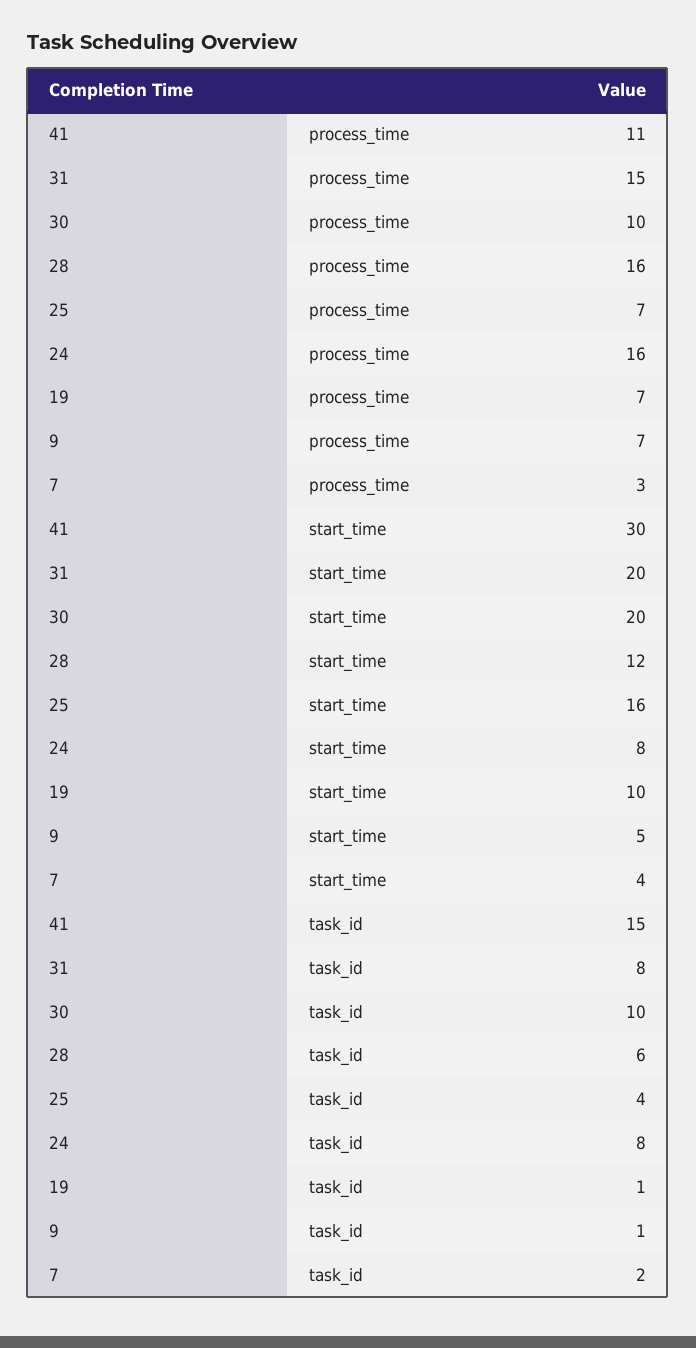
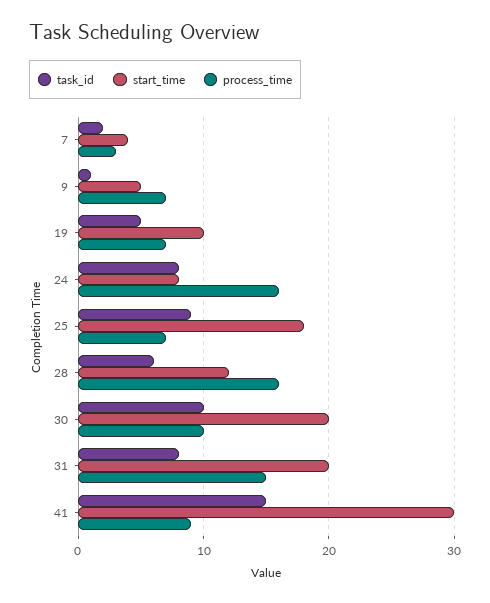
  {
    "process_time": {
-     "41": 11,
+     "41": 9,
      "31": 15,
      "30": 10,
      "28": 16,
      "25": 7,
      "24": 16,
      "19": 7,
      "9": 7,
      "7": 3
    },
    "start_time": {
      "41": 30,
      "31": 20,
      "30": 20,
      "28": 12,
-     "25": 16,
+     "25": 18,
      "24": 8,
      "19": 10,
      "9": 5,
      "7": 4
    },
    "task_id": {
      "41": 15,
      "31": 8,
      "30": 10,
      "28": 6,
-     "25": 4,
+     "25": 9,
      "24": 8,
-     "19": 1,
+     "19": 5,
      "9": 1,
      "7": 2
    }
  }

